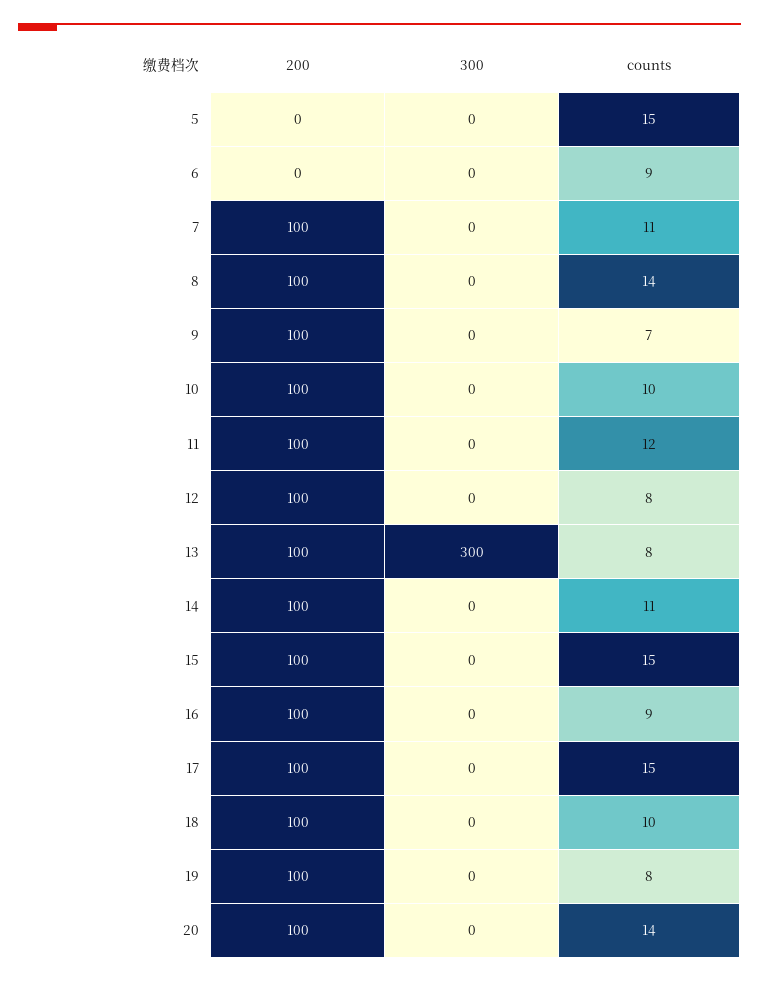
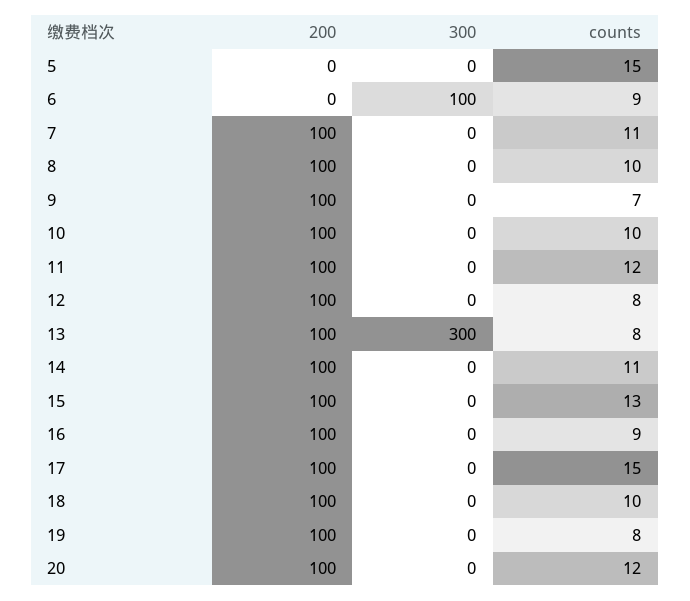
  {
    "200": {
      "5": 0,
      "6": 0,
      "7": 100,
      "8": 100,
      "9": 100,
      "10": 100,
      "11": 100,
      "12": 100,
      "13": 100,
      "14": 100,
      "15": 100,
      "16": 100,
      "17": 100,
      "18": 100,
      "19": 100,
      "20": 100
    },
    "300": {
      "5": 0,
-     "6": 0,
+     "6": 100,
      "7": 0,
      "8": 0,
      "9": 0,
      "10": 0,
      "11": 0,
      "12": 0,
      "13": 300,
      "14": 0,
      "15": 0,
      "16": 0,
      "17": 0,
      "18": 0,
      "19": 0,
      "20": 0
    },
    "counts": {
      "5": 15,
      "6": 9,
      "7": 11,
-     "8": 14,
+     "8": 10,
      "9": 7,
      "10": 10,
      "11": 12,
      "12": 8,
      "13": 8,
      "14": 11,
-     "15": 15,
+     "15": 13,
      "16": 9,
      "17": 15,
      "18": 10,
      "19": 8,
-     "20": 14
+     "20": 12
    }
  }

